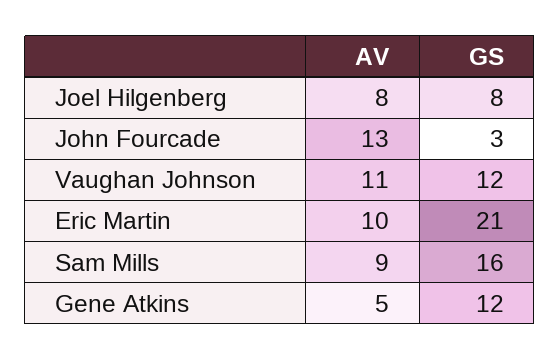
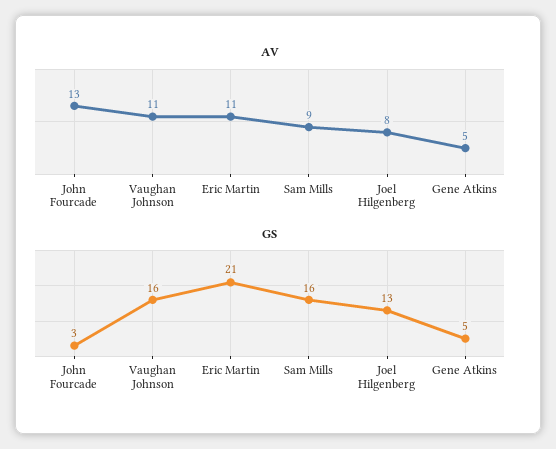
  {
    "AV": {
      "Joel Hilgenberg": 8,
      "John Fourcade": 13,
      "Vaughan Johnson": 11,
-     "Eric Martin": 10,
+     "Eric Martin": 11,
      "Sam Mills": 9,
      "Gene Atkins": 5
    },
    "GS": {
-     "Joel Hilgenberg": 8,
+     "Joel Hilgenberg": 13,
      "John Fourcade": 3,
-     "Vaughan Johnson": 12,
+     "Vaughan Johnson": 16,
      "Eric Martin": 21,
      "Sam Mills": 16,
-     "Gene Atkins": 12
+     "Gene Atkins": 5
    }
  }

